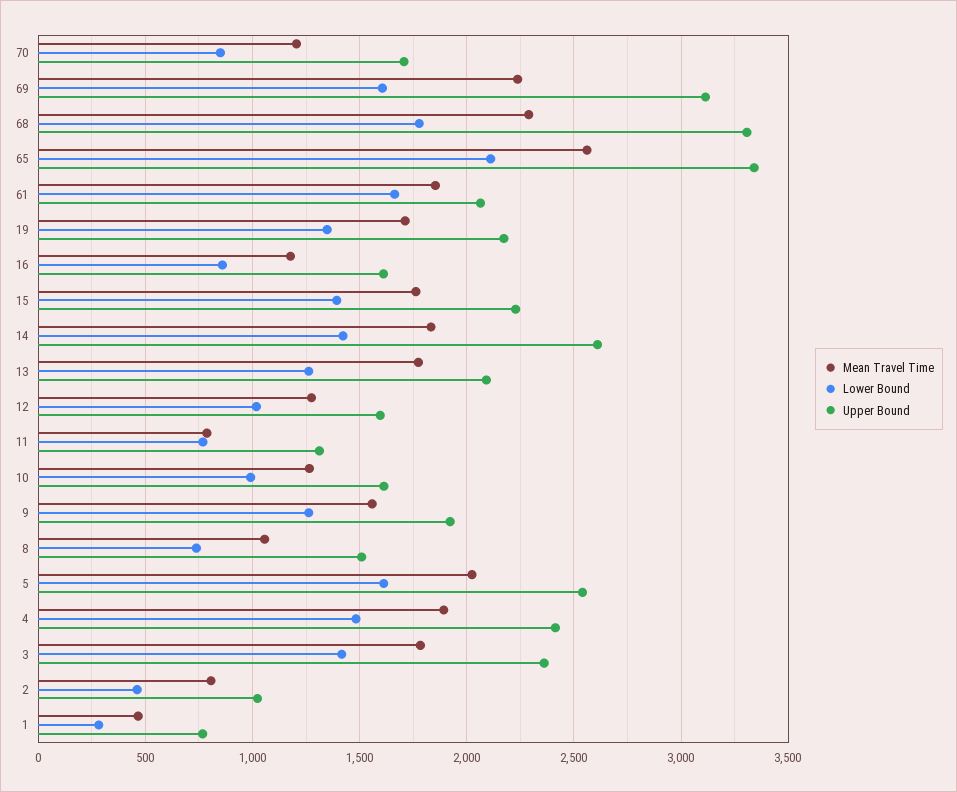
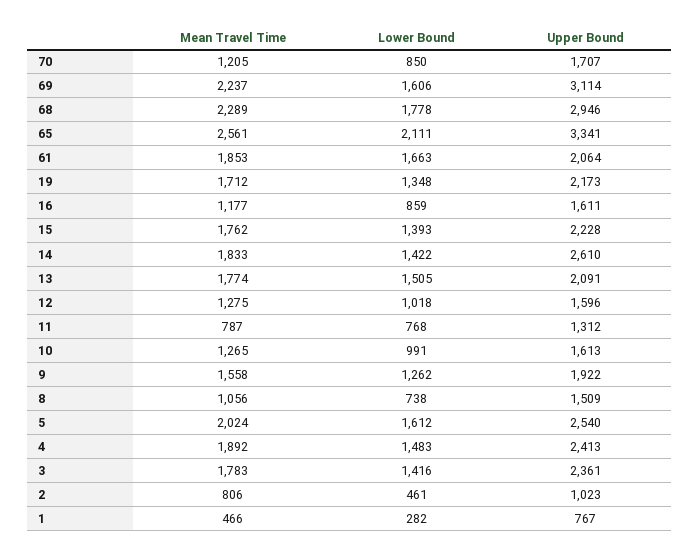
  {
    "Mean Travel Time": {
      "70": 1205,
      "69": 2237,
      "68": 2289,
      "65": 2561,
      "61": 1853,
      "19": 1712,
      "16": 1177,
      "15": 1762,
      "14": 1833,
      "13": 1774,
      "12": 1275,
      "11": 787,
      "10": 1265,
      "9": 1558,
      "8": 1056,
      "5": 2024,
      "4": 1892,
      "3": 1783,
      "2": 806,
      "1": 466
    },
    "Lower Bound": {
      "70": 850,
      "69": 1606,
      "68": 1778,
      "65": 2111,
      "61": 1663,
      "19": 1348,
      "16": 859,
      "15": 1393,
      "14": 1422,
-     "13": 1250,
+     "13": 1505,
      "12": 1018,
      "11": 768,
      "10": 991,
      "9": 1262,
      "8": 738,
      "5": 1612,
      "4": 1483,
      "3": 1416,
      "2": 461,
      "1": 282
    },
    "Upper Bound": {
      "70": 1707,
      "69": 3114,
-     "68": 3300,
+     "68": 2946,
      "65": 3341,
      "61": 2064,
      "19": 2173,
      "16": 1611,
      "15": 2228,
      "14": 2610,
      "13": 2091,
      "12": 1596,
      "11": 1312,
      "10": 1613,
      "9": 1922,
      "8": 1509,
      "5": 2540,
      "4": 2413,
      "3": 2361,
      "2": 1023,
      "1": 767
    }
  }

